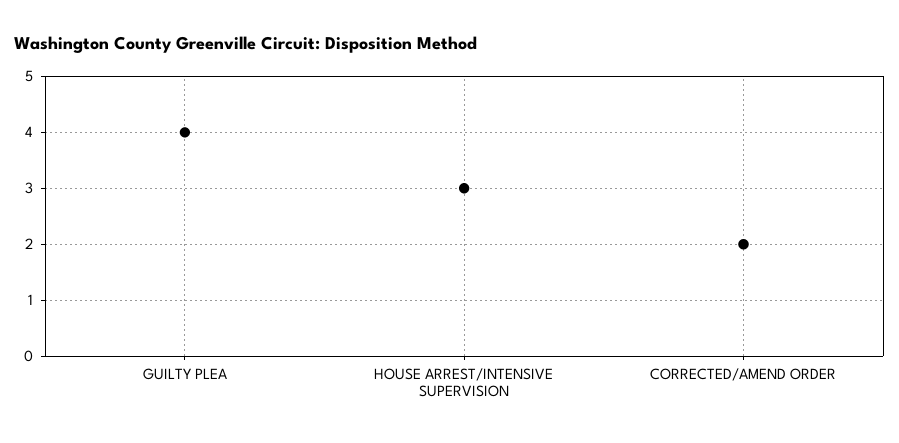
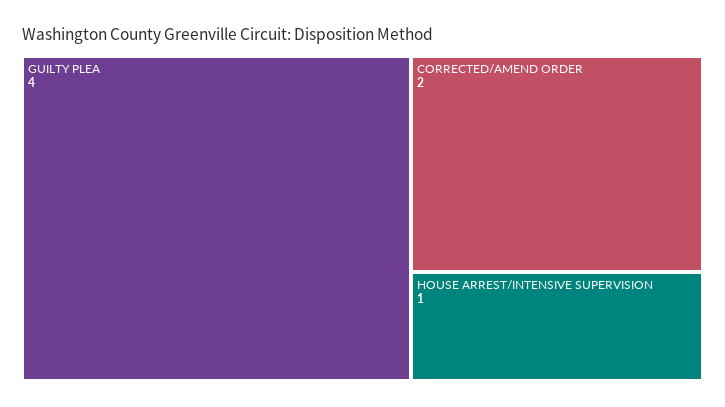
  {
    "GUILTY PLEA": 4,
-   "HOUSE ARREST/INTENSIVE SUPERVISION": 3,
+   "HOUSE ARREST/INTENSIVE SUPERVISION": 1,
    "CORRECTED/AMEND ORDER": 2
  }

